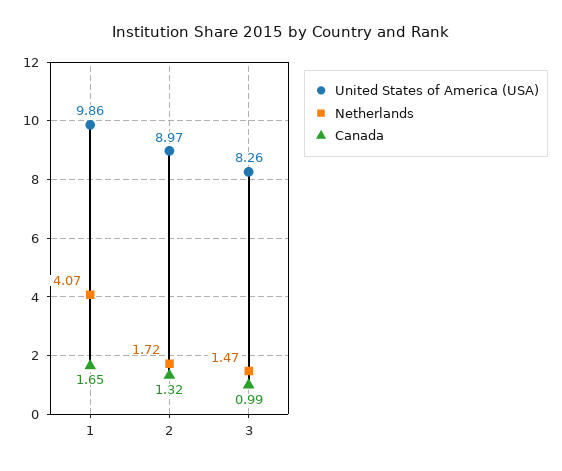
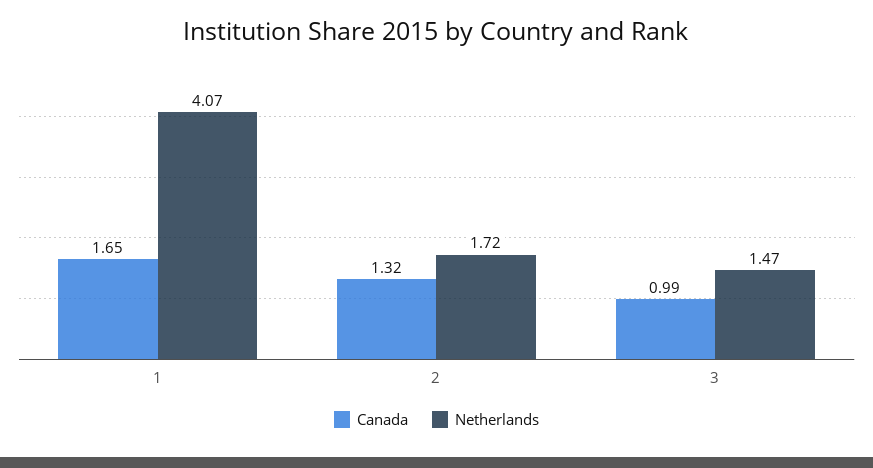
  {
-   "United States of America (USA)": {
-     "1": 9.86,
-     "2": 8.97,
-     "3": 8.26
-   },
    "Netherlands": {
      "1": 4.07,
      "2": 1.72,
      "3": 1.47
    },
    "Canada": {
      "1": 1.65,
      "2": 1.32,
      "3": 0.99
    }
  }

